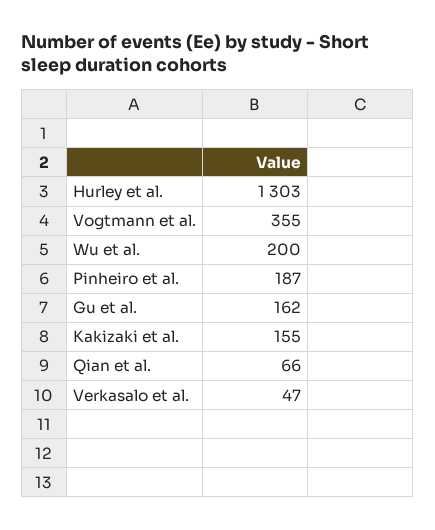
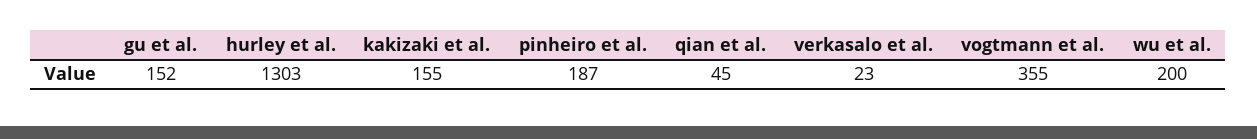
  {
    "Hurley et al.": 1303,
    "Vogtmann et al.": 355,
    "Wu et al.": 200,
    "Pinheiro et al.": 187,
-   "Gu et al.": 162,
+   "Gu et al.": 152,
    "Kakizaki et al.": 155,
-   "Qian et al.": 66,
+   "Qian et al.": 45,
-   "Verkasalo et al.": 47
+   "Verkasalo et al.": 23
  }

